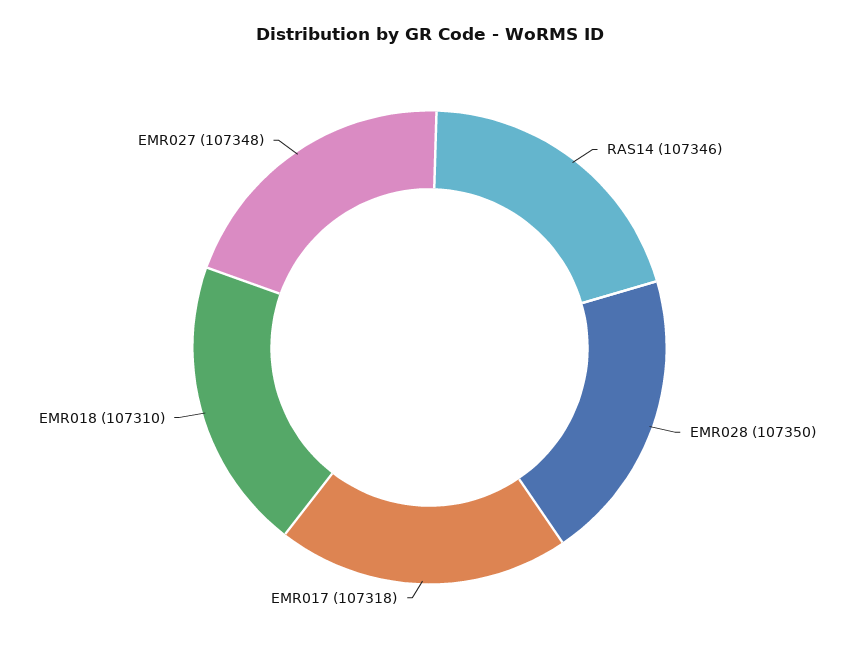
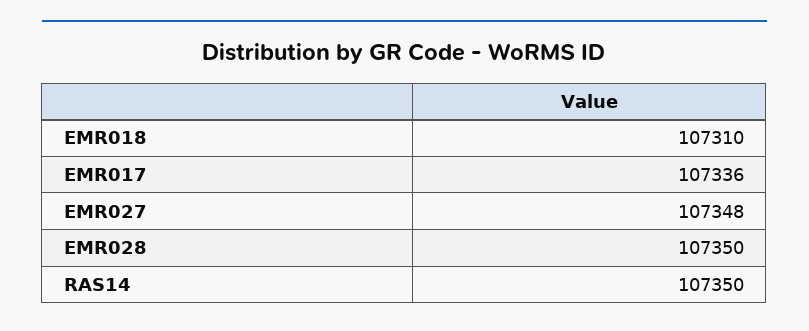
  {
-   "RAS14": 107346,
+   "RAS14": 107350,
    "EMR028": 107350,
-   "EMR017": 107318,
+   "EMR017": 107336,
    "EMR018": 107310,
    "EMR027": 107348
  }

